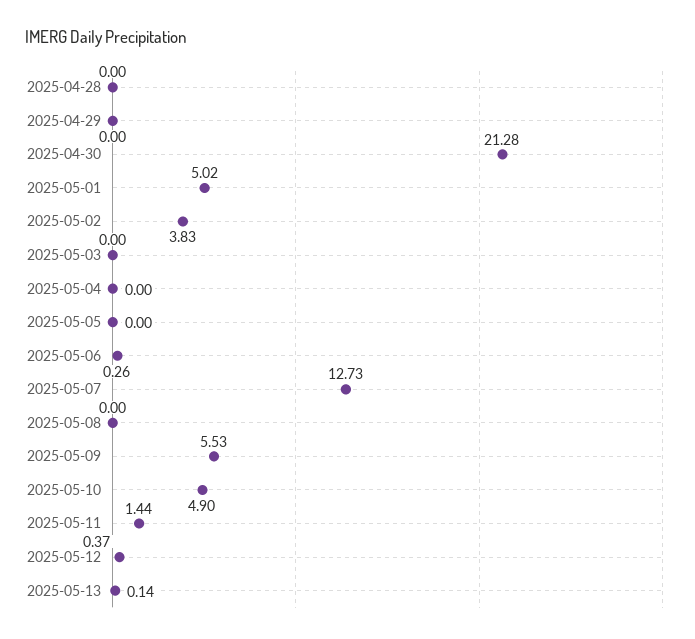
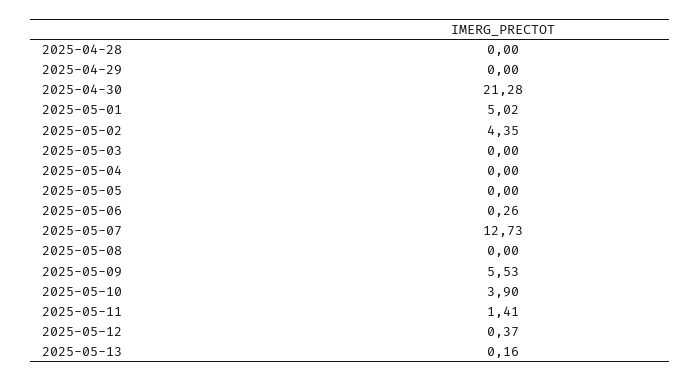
  {
    "2025-04-28": 0,
    "2025-04-29": 0,
    "2025-04-30": 21.28,
    "2025-05-01": 5.02,
-   "2025-05-02": 3.83,
+   "2025-05-02": 4.35,
    "2025-05-03": 0,
    "2025-05-04": 0,
    "2025-05-05": 0,
    "2025-05-06": 0.26,
    "2025-05-07": 12.73,
    "2025-05-08": 0,
    "2025-05-09": 5.53,
-   "2025-05-10": 4.9,
+   "2025-05-10": 3.9,
-   "2025-05-11": 1.44,
+   "2025-05-11": 1.41,
    "2025-05-12": 0.37,
-   "2025-05-13": 0.14
+   "2025-05-13": 0.16
  }

